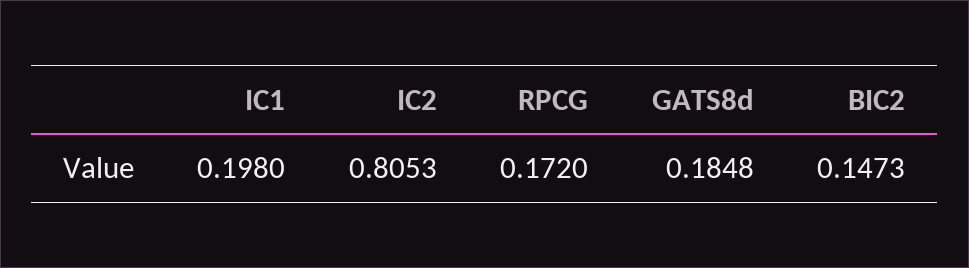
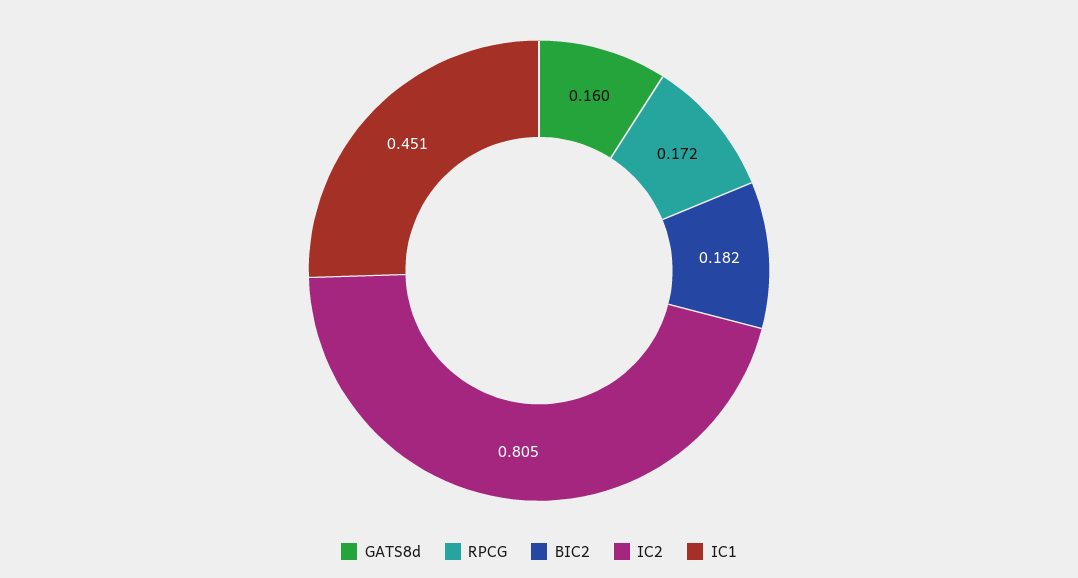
  {
-   "IC1": 0.198,
+   "IC1": 0.451,
    "IC2": 0.8053,
    "RPCG": 0.172,
-   "GATS8d": 0.1848,
+   "GATS8d": 0.16,
-   "BIC2": 0.1473
+   "BIC2": 0.182
  }

